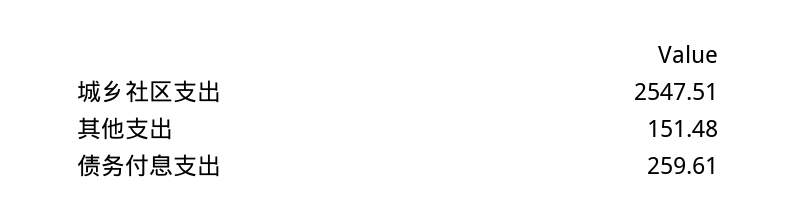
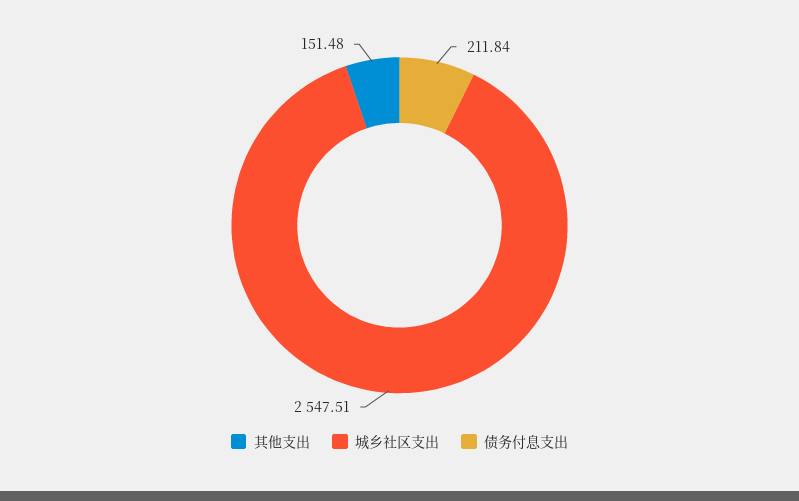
  {
    "城乡社区支出": 2547.51,
    "其他支出": 151.48,
-   "债务付息支出": 259.61
+   "债务付息支出": 211.84
  }

